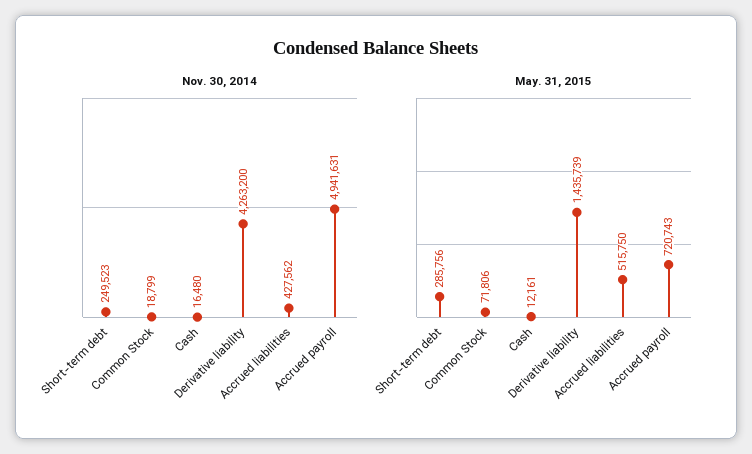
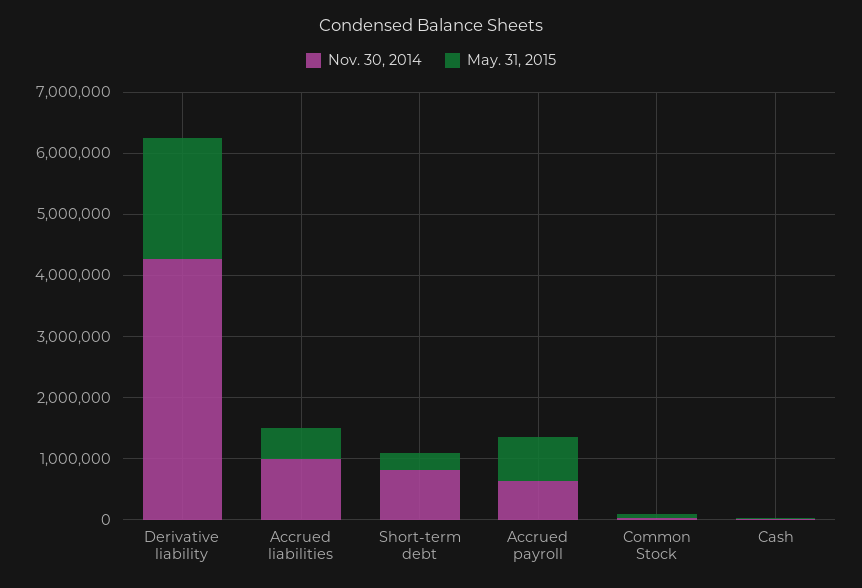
  {
    "Nov. 30, 2014": {
-     "Short-term debt": 249523,
+     "Short-term debt": 800000,
      "Common Stock": 18799,
      "Cash": 16480,
      "Derivative liability": 4263200,
-     "Accrued liabilities": 427562,
+     "Accrued liabilities": 1000000,
-     "Accrued payroll": 4941631
+     "Accrued payroll": 600000
    },
    "May. 31, 2015": {
      "Short-term debt": 285756,
      "Common Stock": 71806,
      "Cash": 12161,
-     "Derivative liability": 1435739,
+     "Derivative liability": 2000000,
      "Accrued liabilities": 515750,
      "Accrued payroll": 720743
    }
  }

